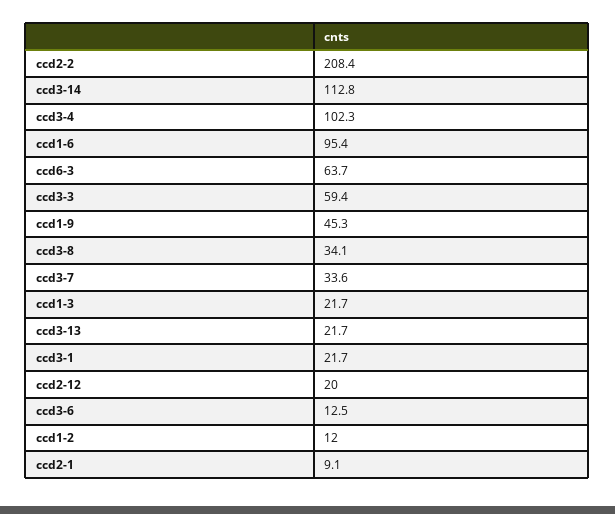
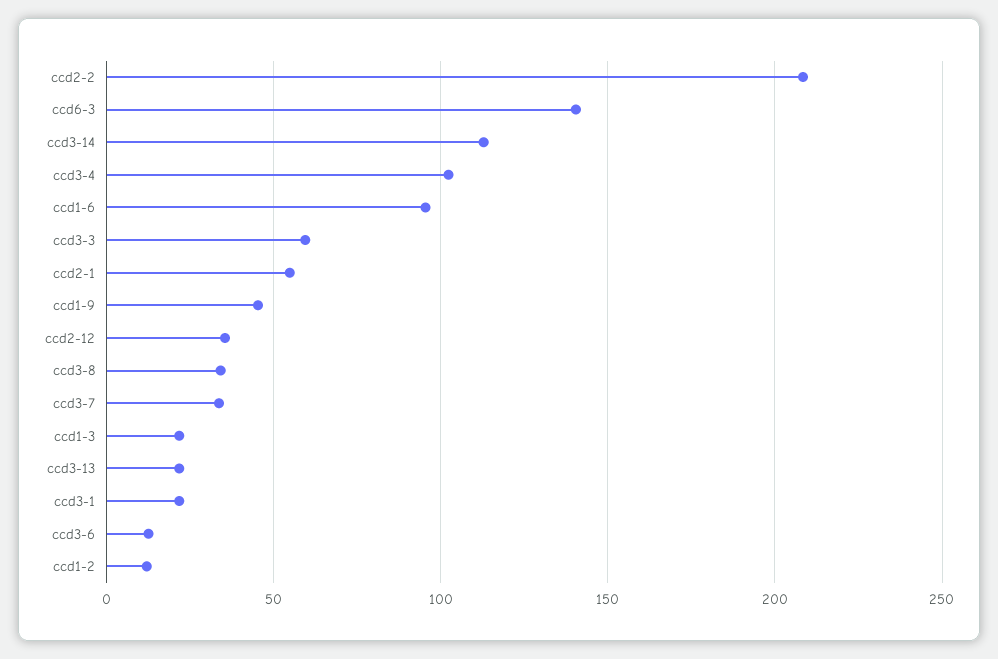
  {
    "ccd2-2": 208.4,
    "ccd3-14": 112.8,
    "ccd3-4": 102.3,
    "ccd1-6": 95.4,
-   "ccd6-3": 63.7,
+   "ccd6-3": 140,
    "ccd3-3": 59.4,
    "ccd1-9": 45.3,
    "ccd3-8": 34.1,
    "ccd3-7": 33.6,
    "ccd1-3": 21.7,
    "ccd3-13": 21.7,
    "ccd3-1": 21.7,
-   "ccd2-12": 20,
+   "ccd2-12": 35,
    "ccd3-6": 12.5,
    "ccd1-2": 12,
-   "ccd2-1": 9.1
+   "ccd2-1": 55
  }

